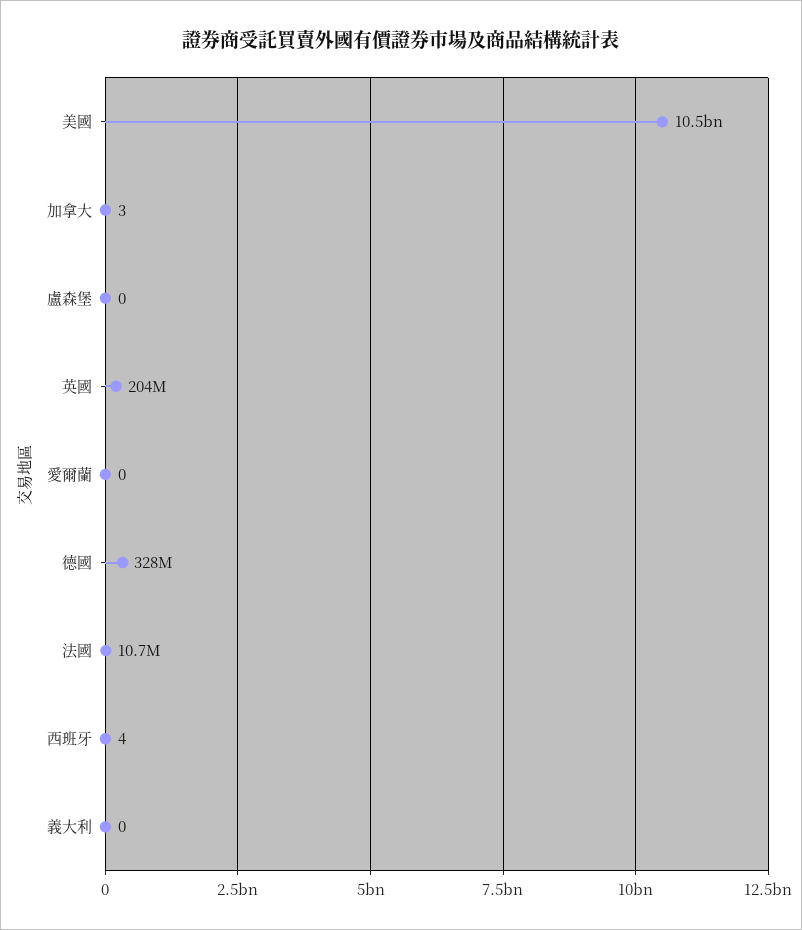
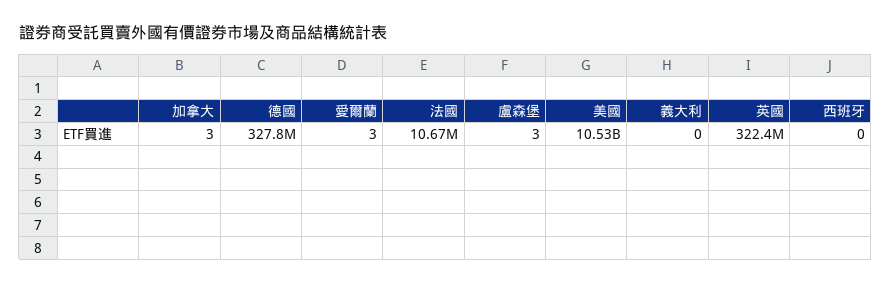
  {
    "美國": 10530000000,
    "加拿大": 3,
-   "盧森堡": 0,
+   "盧森堡": 3,
-   "英國": 204000000,
+   "英國": 322400000,
-   "愛爾蘭": 0,
+   "愛爾蘭": 3,
    "德國": 327800000,
    "法國": 10670000,
-   "西班牙": 4,
+   "西班牙": 0,
    "義大利": 0
  }

